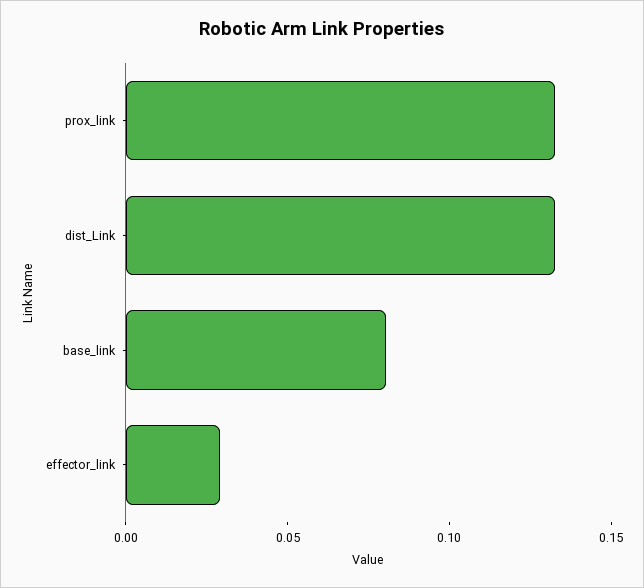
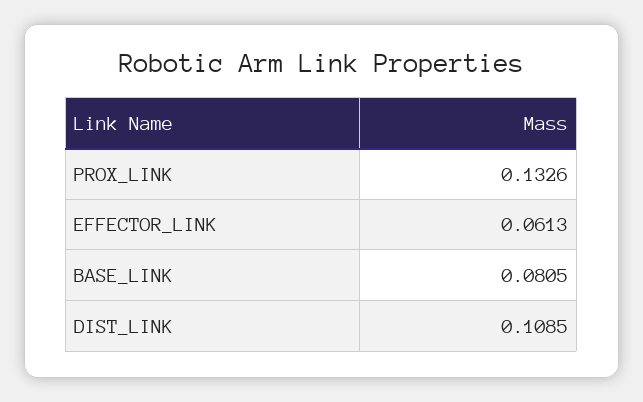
  {
    "prox_link": 0.1326,
-   "dist_Link": 0.13,
+   "dist_Link": 0.1085,
    "base_link": 0.0805,
-   "effector_link": 0.03
+   "effector_link": 0.0613
  }

